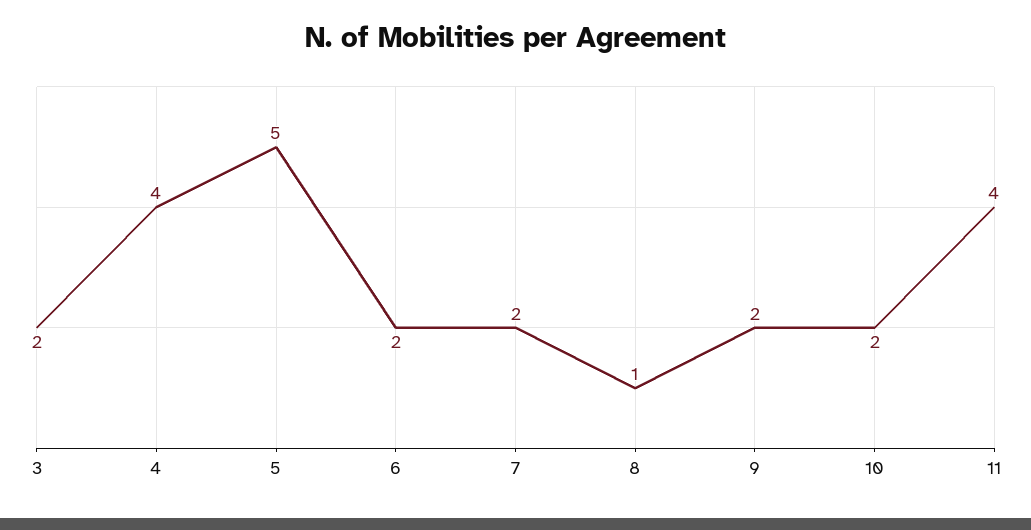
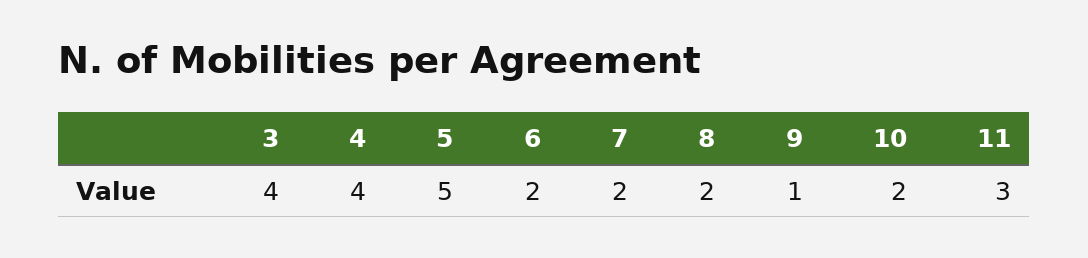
  {
-   "3": 2,
+   "3": 4,
    "4": 4,
    "5": 5,
    "6": 2,
    "7": 2,
-   "8": 1,
+   "8": 2,
-   "9": 2,
+   "9": 1,
    "10": 2,
-   "11": 4
+   "11": 3
  }

